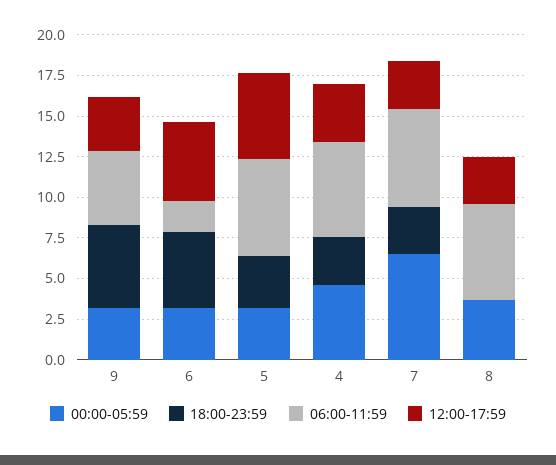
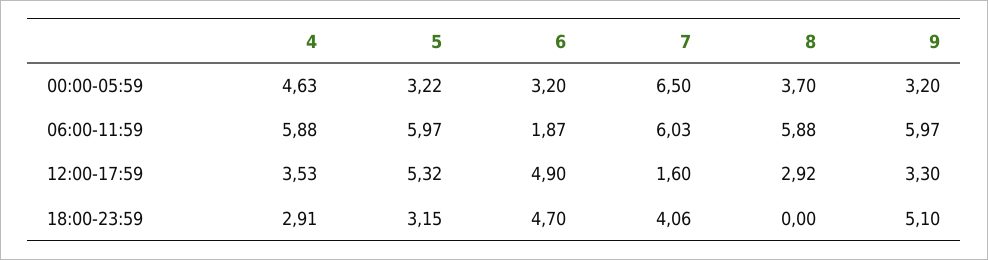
  {
    "00:00-05:59": {
      "9": 3.2,
      "6": 3.2,
      "5": 3.22,
      "4": 4.63,
      "7": 6.5,
      "8": 3.7
    },
    "18:00-23:59": {
      "9": 5.1,
      "6": 4.7,
      "5": 3.15,
      "4": 2.91,
-     "7": 3,
+     "7": 4.06,
      "8": 0
    },
    "06:00-11:59": {
-     "9": 4.5,
+     "9": 5.97,
      "6": 1.87,
      "5": 5.97,
      "4": 5.88,
      "7": 6.03,
      "8": 5.88
    },
    "12:00-17:59": {
      "9": 3.3,
      "6": 4.9,
      "5": 5.32,
      "4": 3.53,
-     "7": 3,
+     "7": 1.6,
      "8": 2.92
    }
  }

